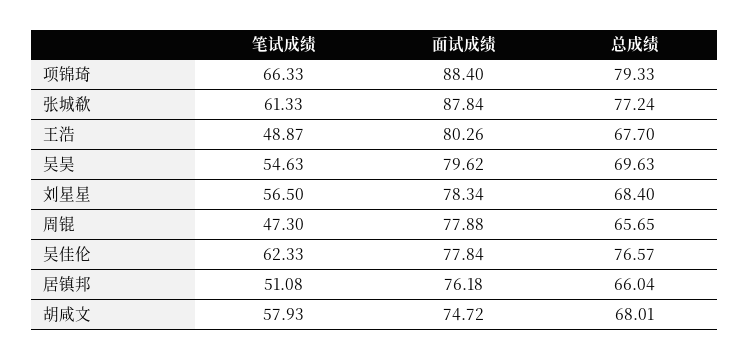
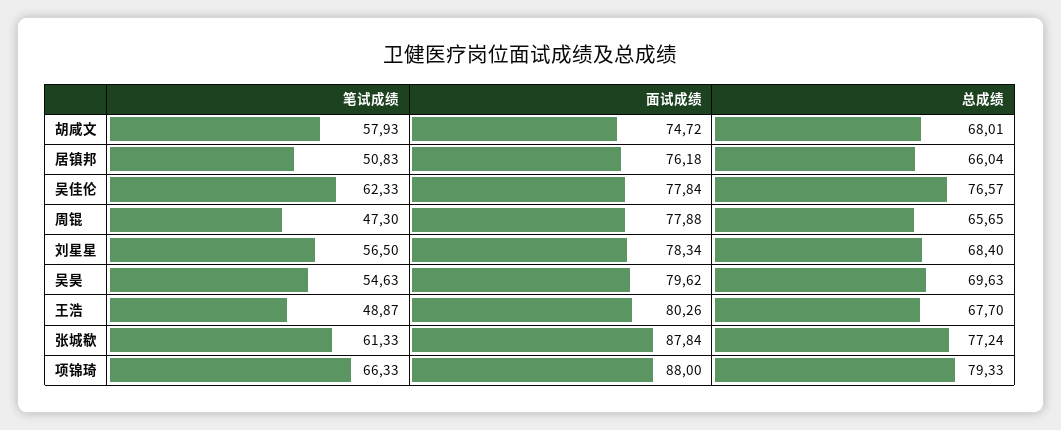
  {
    "笔试成绩": {
      "项锦琦": 66.33,
      "张城欷": 61.33,
      "王浩": 48.87,
      "吴昊": 54.63,
      "刘星星": 56.5,
      "周锟": 47.3,
      "吴佳伦": 62.33,
-     "居镇邦": 51.08,
+     "居镇邦": 50.83,
      "胡咸文": 57.93
    },
    "面试成绩": {
-     "项锦琦": 88.4,
+     "项锦琦": 88,
      "张城欷": 87.84,
      "王浩": 80.26,
      "吴昊": 79.62,
      "刘星星": 78.34,
      "周锟": 77.88,
      "吴佳伦": 77.84,
      "居镇邦": 76.18,
      "胡咸文": 74.72
    },
    "总成绩": {
      "项锦琦": 79.33,
      "张城欷": 77.24,
      "王浩": 67.7,
      "吴昊": 69.63,
      "刘星星": 68.4,
      "周锟": 65.65,
      "吴佳伦": 76.57,
      "居镇邦": 66.04,
      "胡咸文": 68.01
    }
  }

